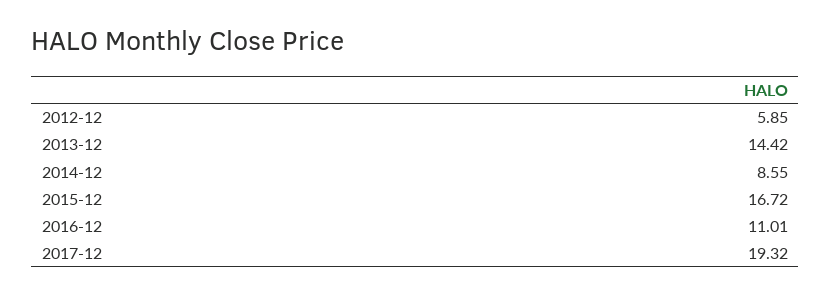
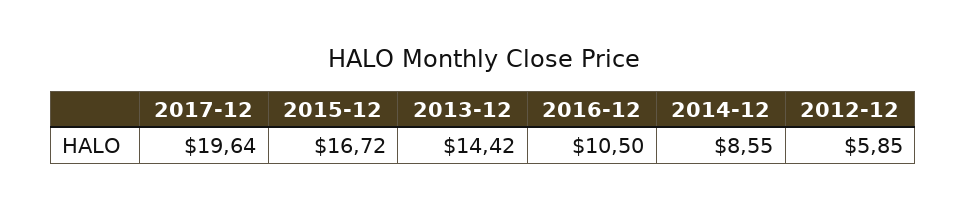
  {
    "2012-12": 5.85,
    "2013-12": 14.42,
    "2014-12": 8.55,
    "2015-12": 16.72,
-   "2016-12": 11.01,
+   "2016-12": 10.5,
-   "2017-12": 19.32
+   "2017-12": 19.64
  }

